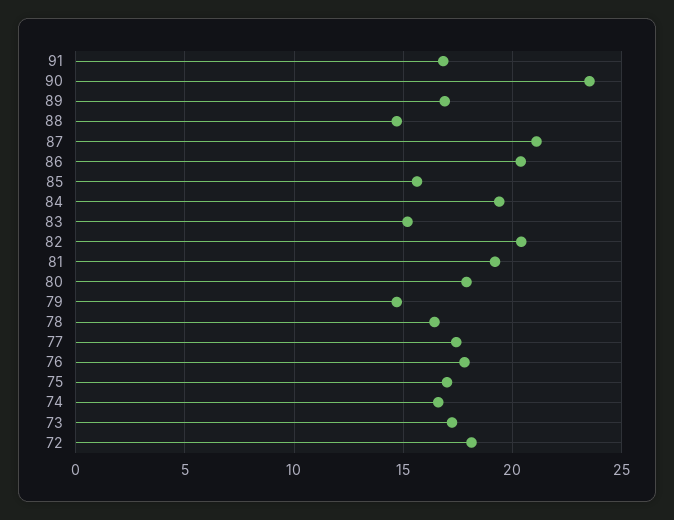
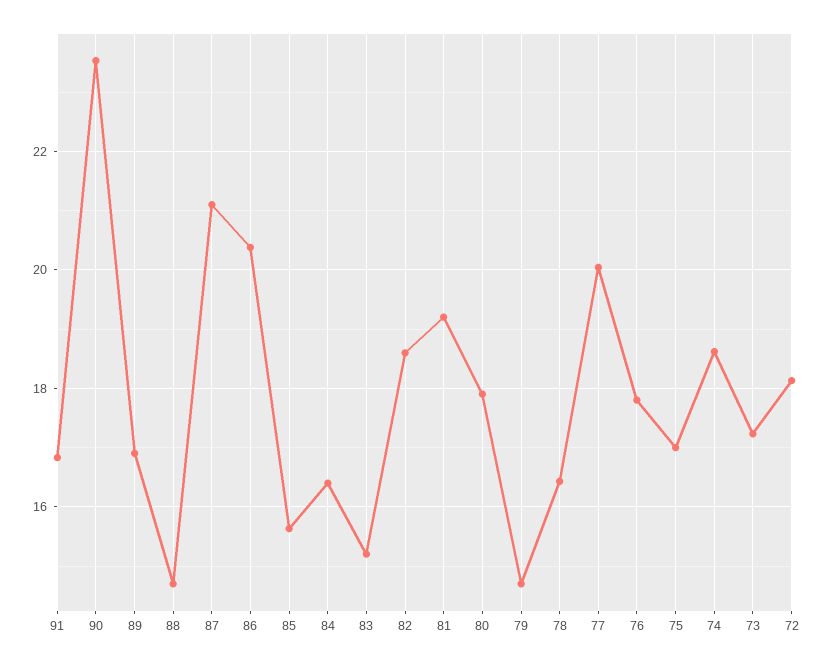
  {
    "91": 16.8,
    "90": 23.6,
    "89": 17,
    "88": 14.8,
    "87": 21.2,
    "86": 20.4,
    "85": 15.6,
-   "84": 19.5,
+   "84": 16.4,
    "83": 15.2,
-   "82": 20.5,
+   "82": 18.6,
    "81": 19.2,
    "80": 18,
    "79": 14.8,
    "78": 16.4,
-   "77": 17.5,
+   "77": 20,
    "76": 17.8,
    "75": 17,
-   "74": 16.5,
+   "74": 18.6,
    "73": 17.2,
    "72": 18.2
  }

